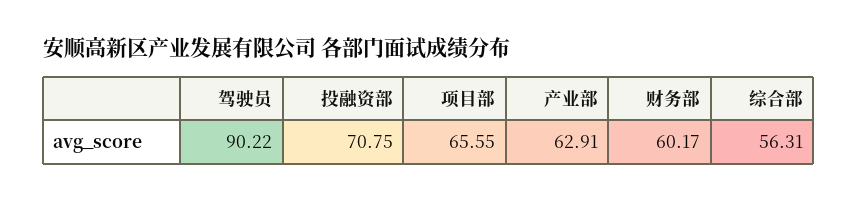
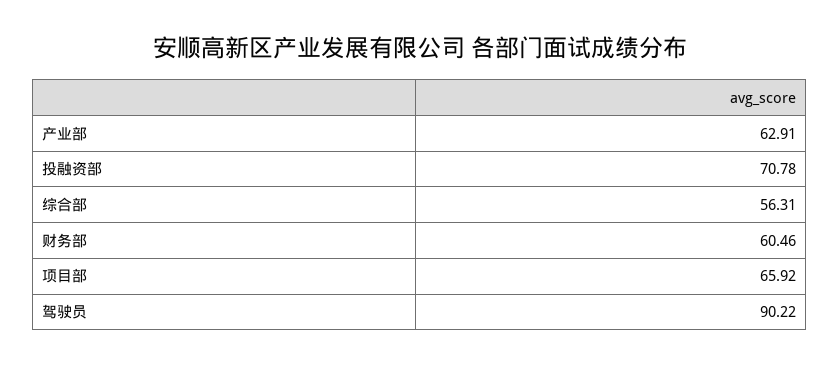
  {
    "驾驶员": 90.22,
-   "投融资部": 70.75,
+   "投融资部": 70.78,
-   "项目部": 65.55,
+   "项目部": 65.92,
    "产业部": 62.91,
-   "财务部": 60.17,
+   "财务部": 60.46,
    "综合部": 56.31
  }

